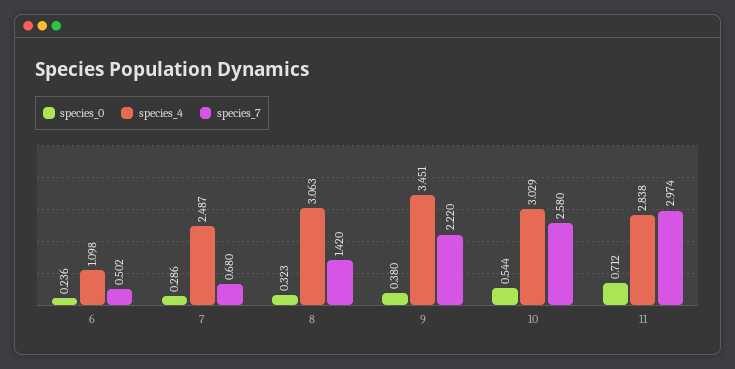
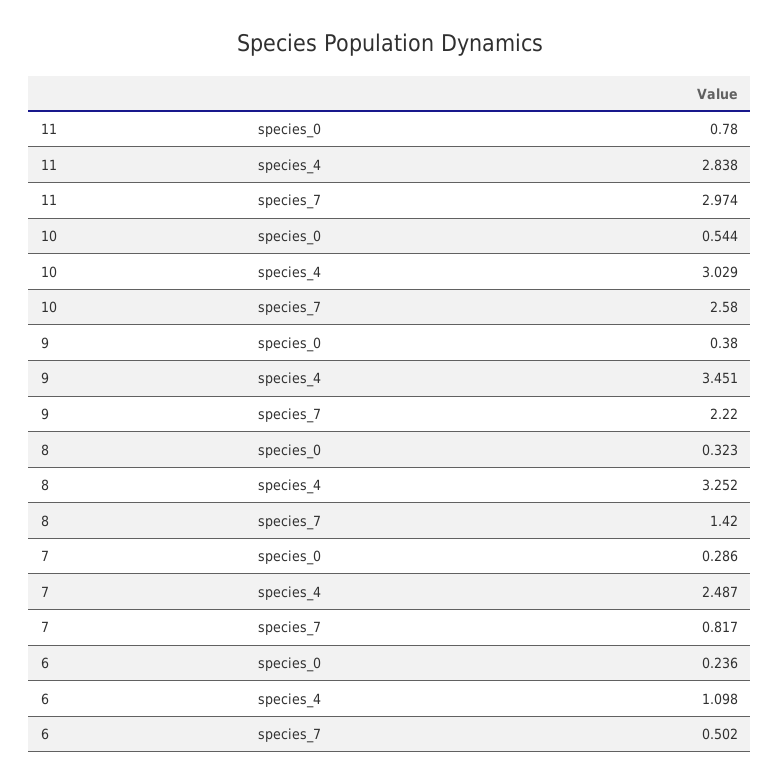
  {
    "species_0": {
      "6": 0.236,
      "7": 0.286,
      "8": 0.323,
      "9": 0.38,
      "10": 0.544,
-     "11": 0.712
+     "11": 0.78
    },
    "species_4": {
      "6": 1.098,
      "7": 2.487,
-     "8": 3.063,
+     "8": 3.252,
      "9": 3.451,
      "10": 3.029,
      "11": 2.838
    },
    "species_7": {
      "6": 0.502,
-     "7": 0.68,
+     "7": 0.817,
      "8": 1.42,
      "9": 2.22,
      "10": 2.58,
      "11": 2.974
    }
  }

